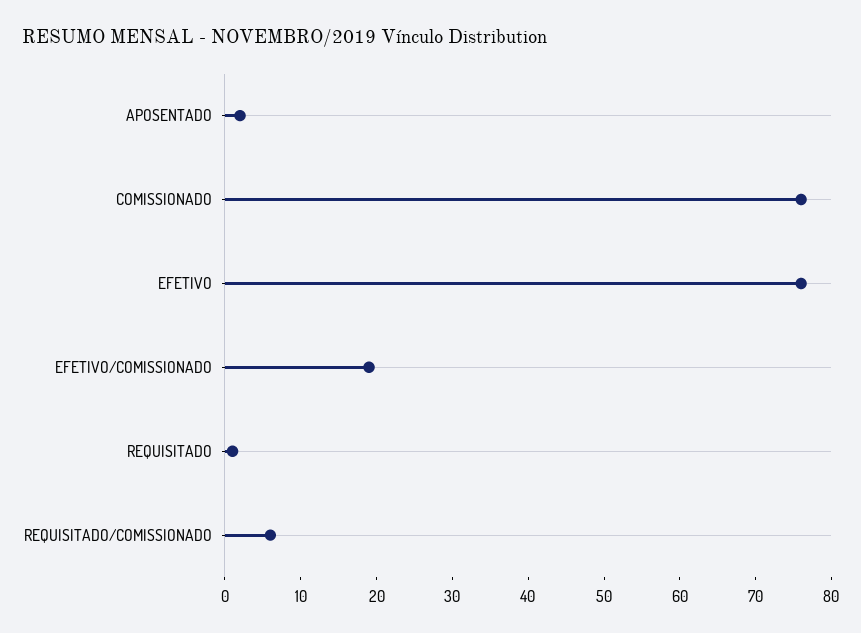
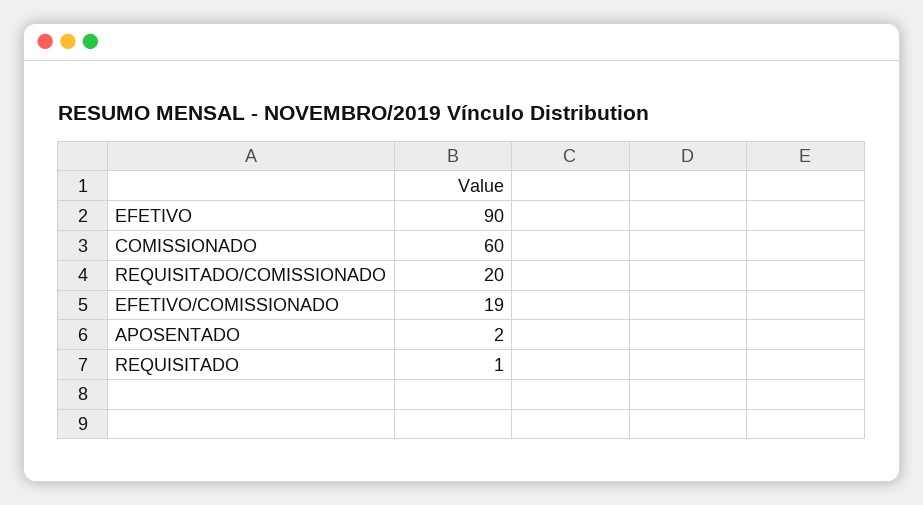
  {
    "APOSENTADO": 2,
-   "COMISSIONADO": 75,
+   "COMISSIONADO": 60,
-   "EFETIVO": 75,
+   "EFETIVO": 90,
    "EFETIVO/COMISSIONADO": 19,
    "REQUISITADO": 1,
-   "REQUISITADO/COMISSIONADO": 5
+   "REQUISITADO/COMISSIONADO": 20
  }

